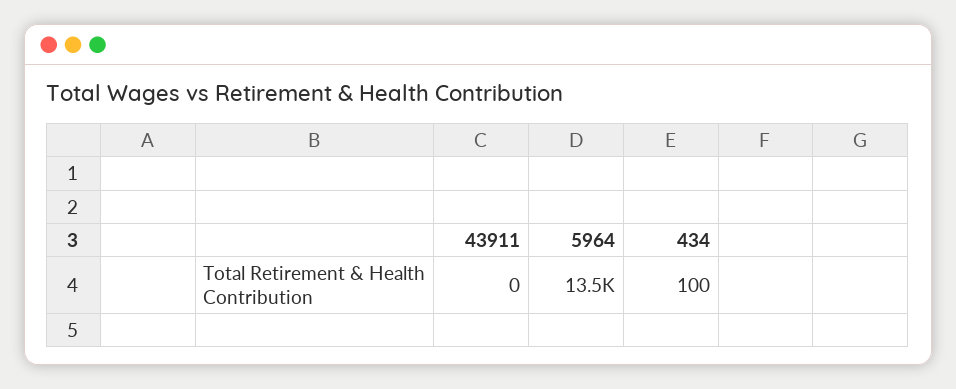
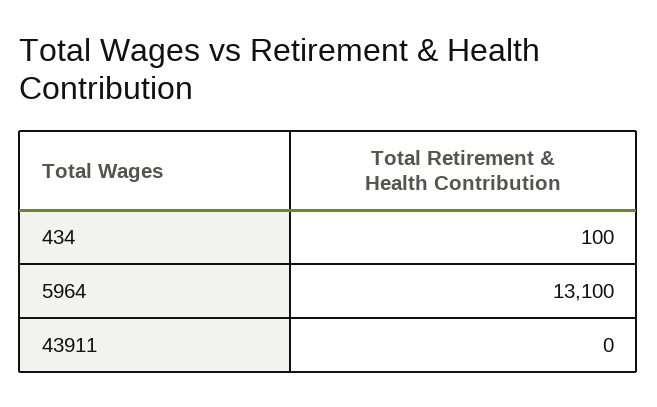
  {
    "43911": 0,
-   "5964": 13500,
+   "5964": 13100,
    "434": 100
  }

